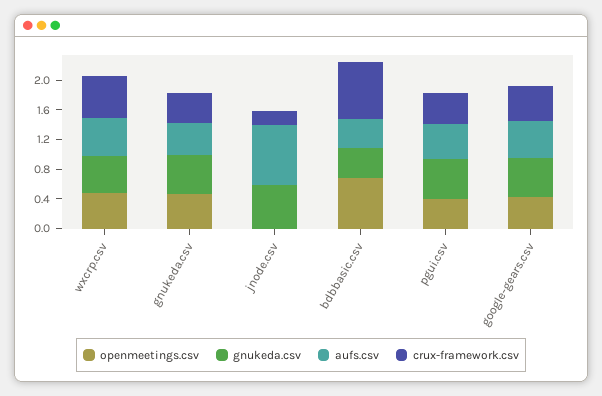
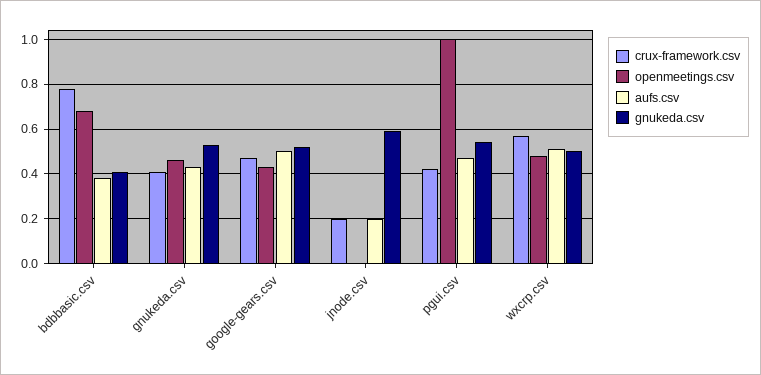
  {
    "openmeetings.csv": {
      "wxcrp.csv": 0.5,
      "gnukeda.csv": 0.45,
      "jnode.csv": 0,
      "bdbbasic.csv": 0.7,
-     "pgui.csv": 0.4,
+     "pgui.csv": 1,
      "google-gears.csv": 0.45
    },
    "gnukeda.csv": {
      "wxcrp.csv": 0.5,
      "gnukeda.csv": 0.55,
      "jnode.csv": 0.6,
      "bdbbasic.csv": 0.4,
      "pgui.csv": 0.55,
      "google-gears.csv": 0.5
    },
    "aufs.csv": {
      "wxcrp.csv": 0.5,
      "gnukeda.csv": 0.45,
-     "jnode.csv": 0.8,
+     "jnode.csv": 0.2,
      "bdbbasic.csv": 0.4,
      "pgui.csv": 0.45,
      "google-gears.csv": 0.5
    },
    "crux-framework.csv": {
      "wxcrp.csv": 0.55,
      "gnukeda.csv": 0.4,
      "jnode.csv": 0.2,
      "bdbbasic.csv": 0.8,
      "pgui.csv": 0.4,
      "google-gears.csv": 0.45
    }
  }

